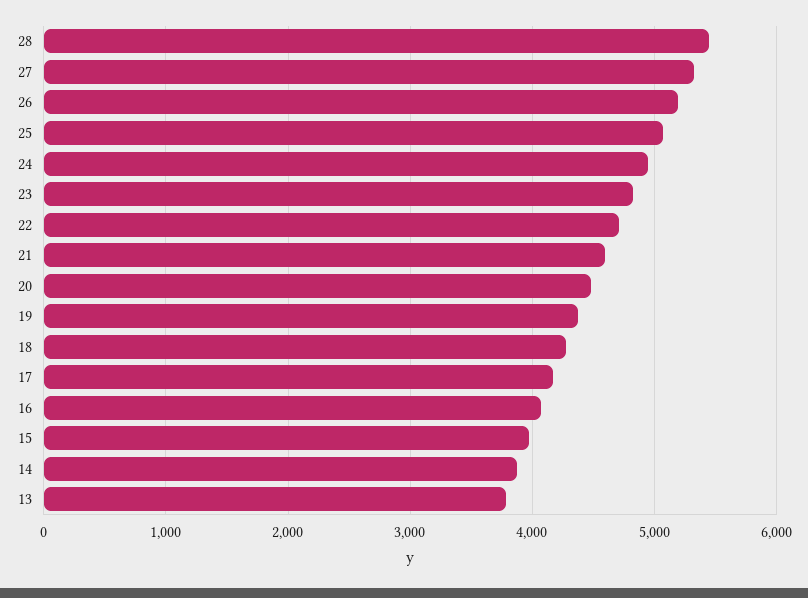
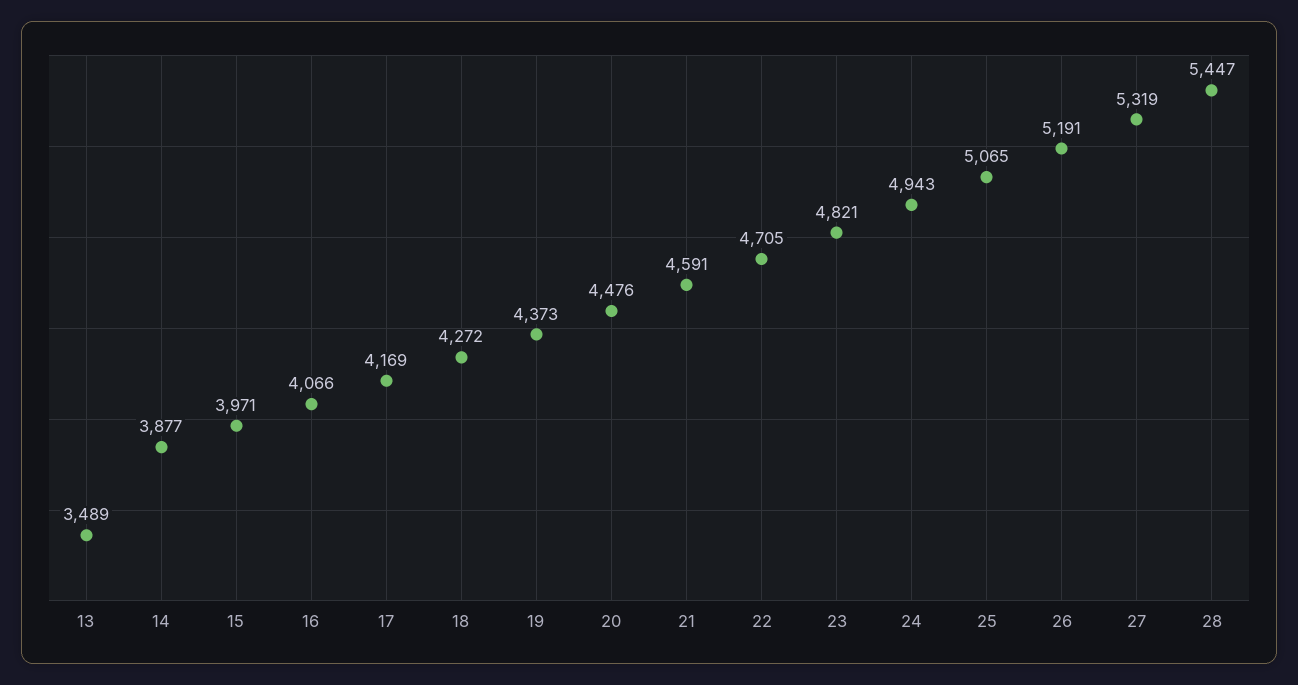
  {
    "28": 5447,
    "27": 5319,
    "26": 5191,
    "25": 5065,
    "24": 4943,
    "23": 4821,
    "22": 4705,
    "21": 4591,
    "20": 4476,
    "19": 4373,
    "18": 4272,
    "17": 4169,
    "16": 4066,
    "15": 3971,
    "14": 3877,
-   "13": 3800
+   "13": 3489
  }

